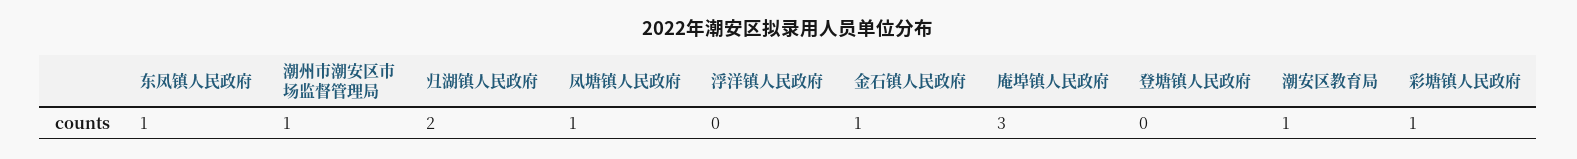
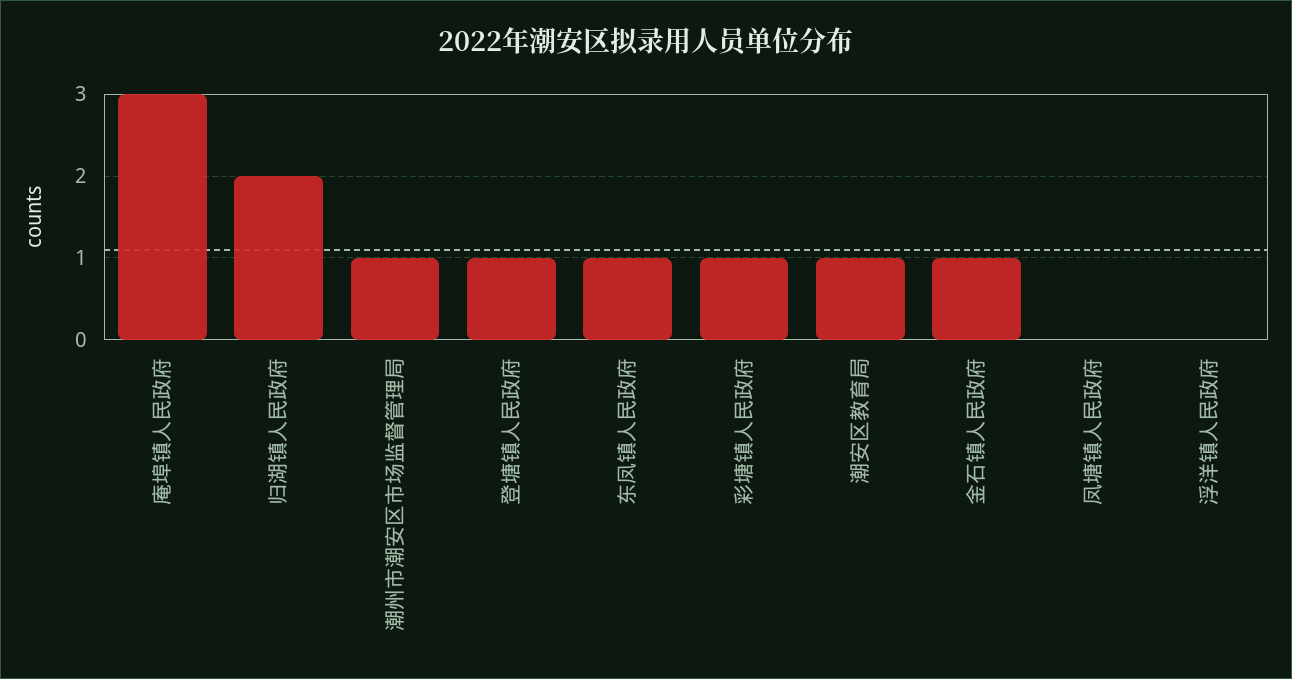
  {
    "东凤镇人民政府": 1,
    "潮州市潮安区市场监督管理局": 1,
    "归湖镇人民政府": 2,
-   "凤塘镇人民政府": 1,
+   "凤塘镇人民政府": 0,
    "浮洋镇人民政府": 0,
    "金石镇人民政府": 1,
    "庵埠镇人民政府": 3,
-   "登塘镇人民政府": 0,
+   "登塘镇人民政府": 1,
    "潮安区教育局": 1,
    "彩塘镇人民政府": 1
  }

